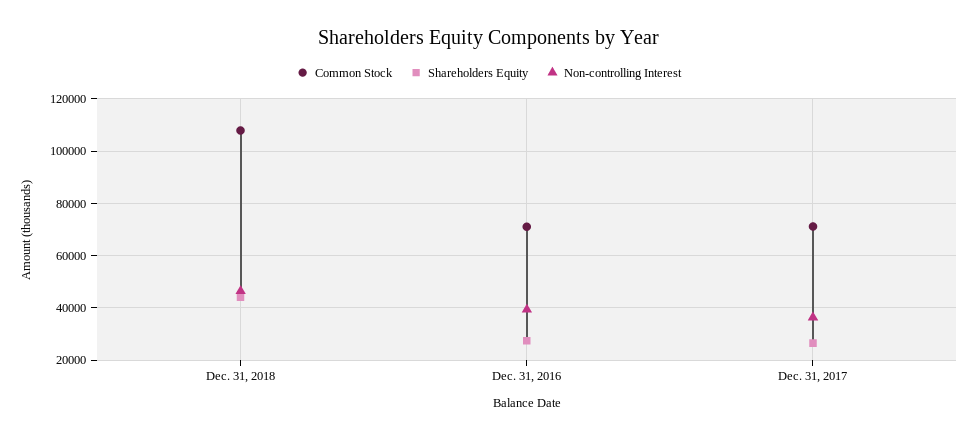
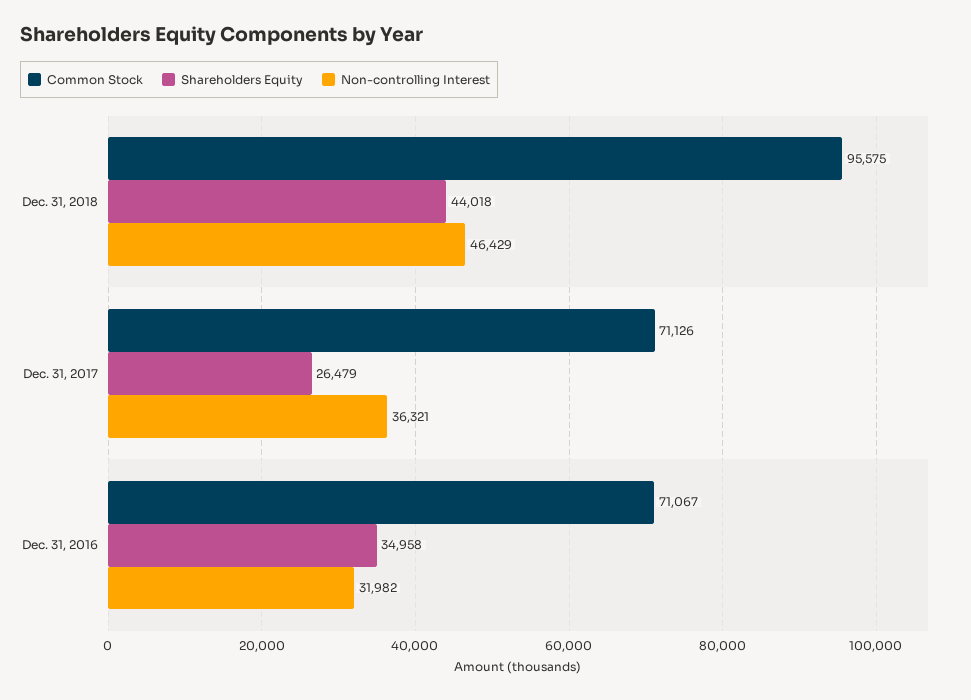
  {
    "Common Stock": {
-     "Dec. 31, 2018": 107500,
+     "Dec. 31, 2018": 95575,
      "Dec. 31, 2016": 71067,
      "Dec. 31, 2017": 71126
    },
    "Shareholders Equity": {
      "Dec. 31, 2018": 44018,
-     "Dec. 31, 2016": 27500,
+     "Dec. 31, 2016": 34958,
      "Dec. 31, 2017": 26479
    },
    "Non-controlling Interest": {
      "Dec. 31, 2018": 46429,
-     "Dec. 31, 2016": 40000,
+     "Dec. 31, 2016": 31982,
      "Dec. 31, 2017": 36321
    }
  }

